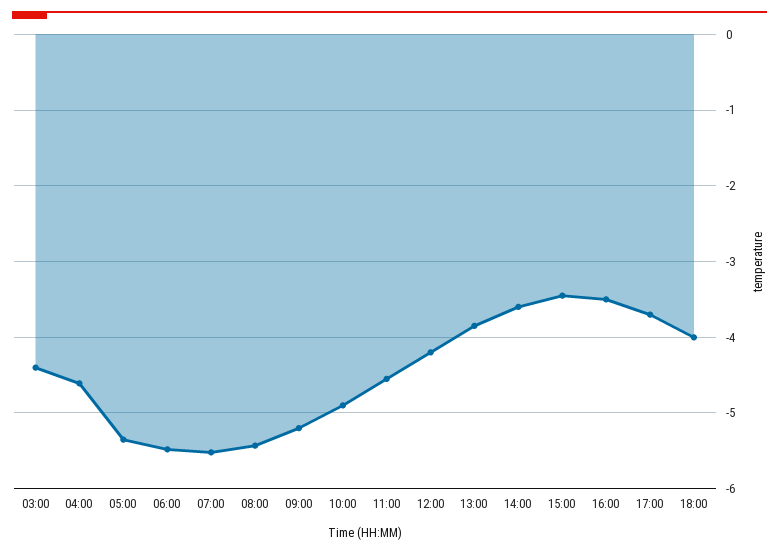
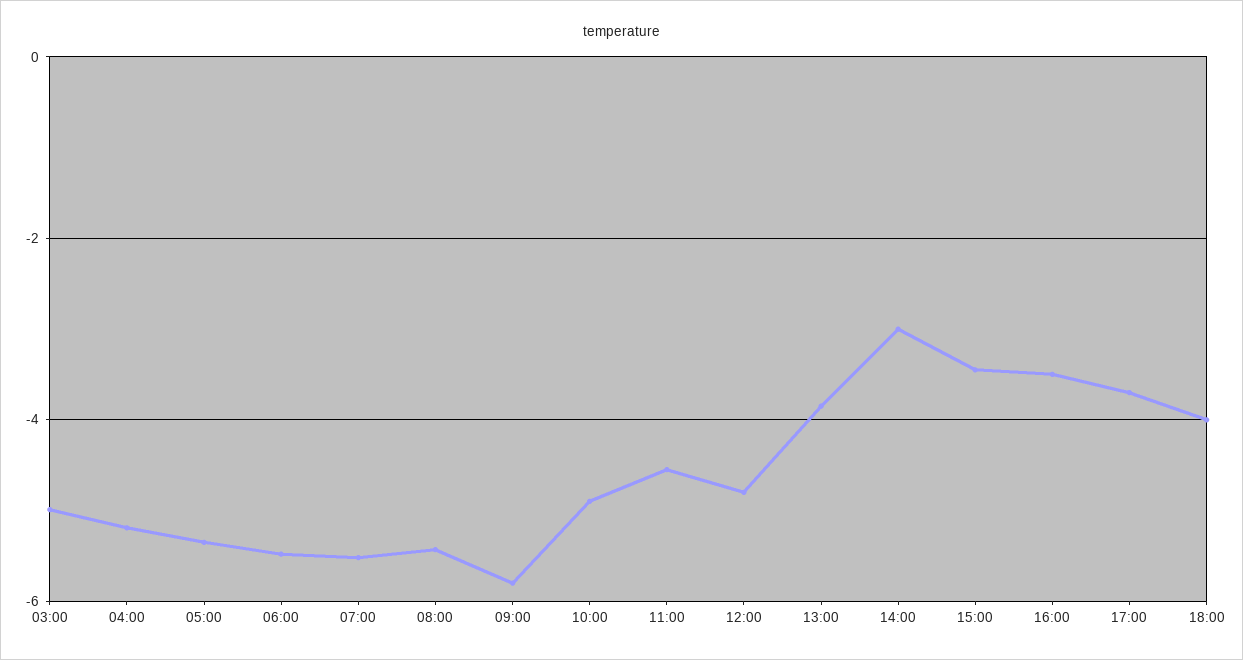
  {
-   "03:00": -4.4,
+   "03:00": -5,
-   "04:00": -4.6,
+   "04:00": -5.2,
    "05:00": -5.4,
    "06:00": -5.5,
    "07:00": -5.5,
    "08:00": -5.4,
-   "09:00": -5.2,
+   "09:00": -5.8,
    "10:00": -4.9,
    "11:00": -4.6,
-   "12:00": -4.2,
+   "12:00": -4.8,
    "13:00": -3.9,
-   "14:00": -3.6,
+   "14:00": -3,
    "15:00": -3.5,
    "16:00": -3.5,
    "17:00": -3.7,
    "18:00": -4
  }

